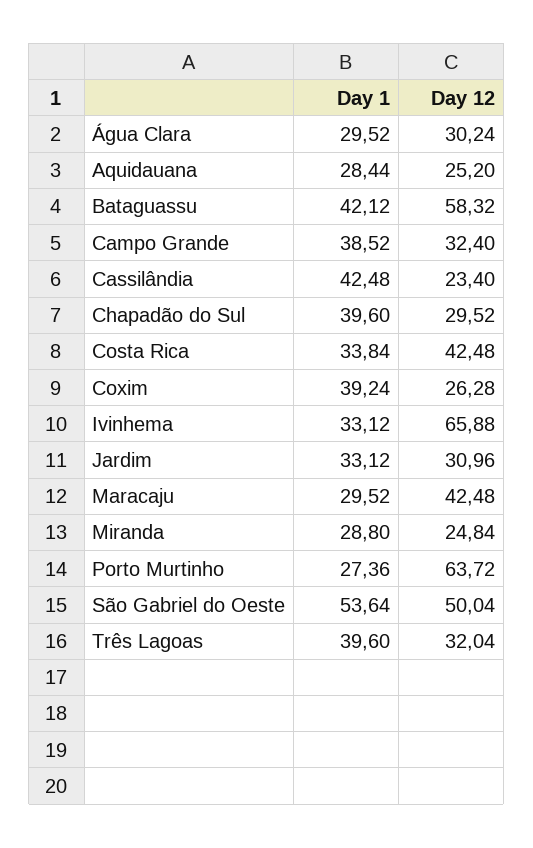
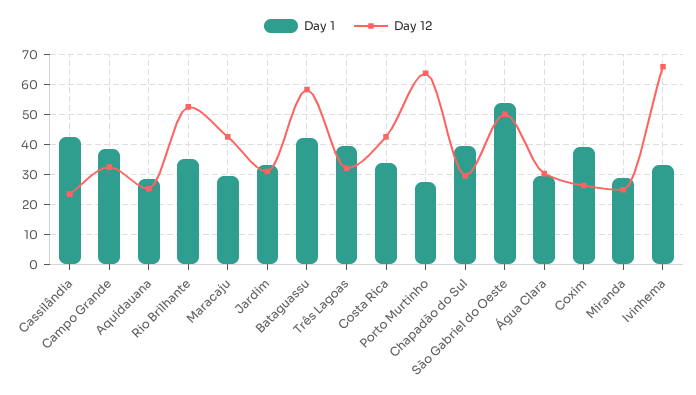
  {
    "Day 1": {
      "Água Clara": 29.52,
      "Aquidauana": 28.44,
      "Bataguassu": 42.12,
      "Campo Grande": 38.52,
      "Cassilândia": 42.48,
      "Chapadão do Sul": 39.6,
      "Costa Rica": 33.84,
      "Coxim": 39.24,
      "Ivinhema": 33.12,
      "Jardim": 33.12,
      "Maracaju": 29.52,
      "Miranda": 28.8,
      "Porto Murtinho": 27.36,
      "São Gabriel do Oeste": 53.64,
-     "Três Lagoas": 39.6
+     "Três Lagoas": 39.6,
+     "Rio Brilhante": 35
    },
    "Day 12": {
      "Água Clara": 30.24,
      "Aquidauana": 25.2,
      "Bataguassu": 58.32,
      "Campo Grande": 32.4,
      "Cassilândia": 23.4,
      "Chapadão do Sul": 29.52,
      "Costa Rica": 42.48,
      "Coxim": 26.28,
      "Ivinhema": 65.88,
      "Jardim": 30.96,
      "Maracaju": 42.48,
      "Miranda": 24.84,
      "Porto Murtinho": 63.72,
      "São Gabriel do Oeste": 50.04,
-     "Três Lagoas": 32.04
+     "Três Lagoas": 32.04,
+     "Rio Brilhante": 52.5
    }
  }

